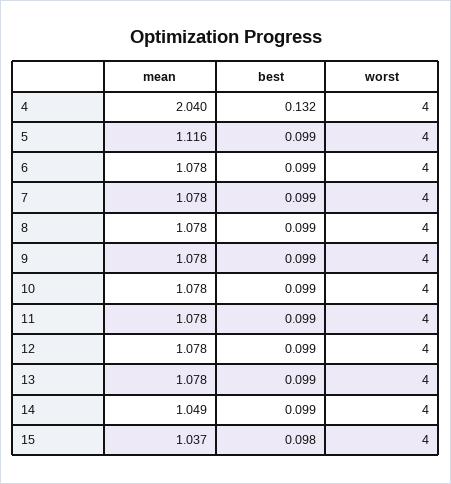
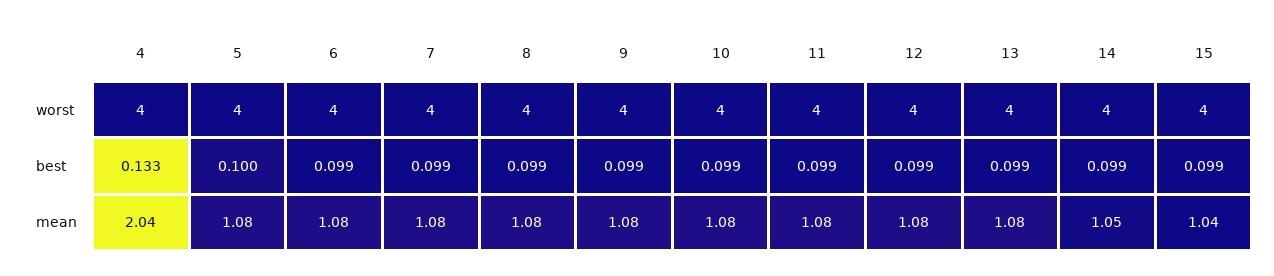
  {
    "mean": {
      "4": 2.04,
-     "5": 1.116,
+     "5": 1.08,
      "6": 1.078,
      "7": 1.078,
      "8": 1.078,
      "9": 1.078,
      "10": 1.078,
      "11": 1.078,
      "12": 1.078,
      "13": 1.078,
      "14": 1.049,
      "15": 1.037
    },
    "best": {
-     "4": 0.132,
+     "4": 0.133,
-     "5": 0.099,
+     "5": 0.1,
      "6": 0.099,
      "7": 0.099,
      "8": 0.099,
      "9": 0.099,
      "10": 0.099,
      "11": 0.099,
      "12": 0.099,
      "13": 0.099,
      "14": 0.099,
-     "15": 0.098
+     "15": 0.099
    },
    "worst": {
      "4": 4,
      "5": 4,
      "6": 4,
      "7": 4,
      "8": 4,
      "9": 4,
      "10": 4,
      "11": 4,
      "12": 4,
      "13": 4,
      "14": 4,
      "15": 4
    }
  }

